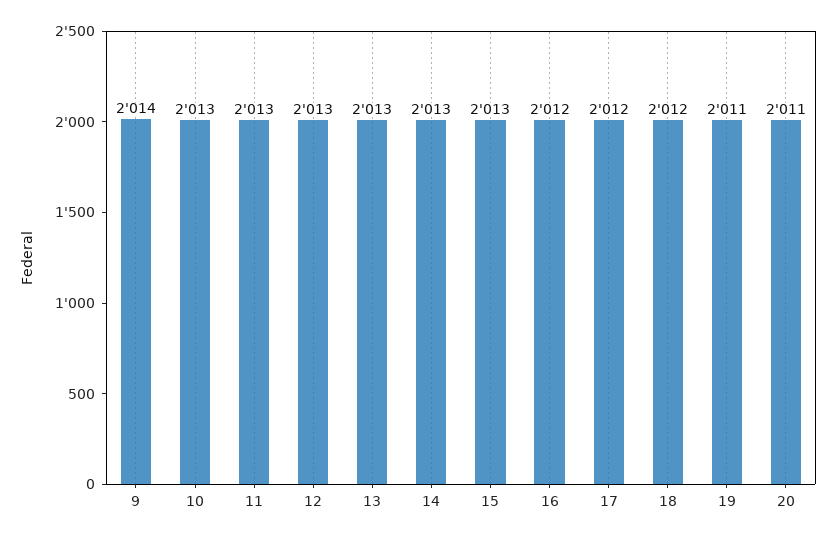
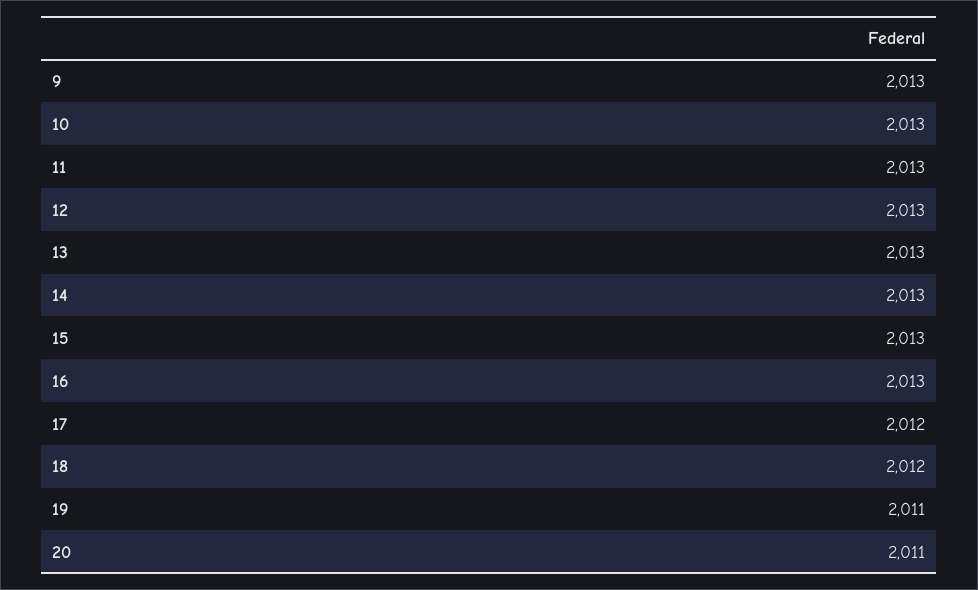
  {
-   "9": 2014,
+   "9": 2013,
    "10": 2013,
    "11": 2013,
    "12": 2013,
    "13": 2013,
    "14": 2013,
    "15": 2013,
-   "16": 2012,
+   "16": 2013,
    "17": 2012,
    "18": 2012,
    "19": 2011,
    "20": 2011
  }

